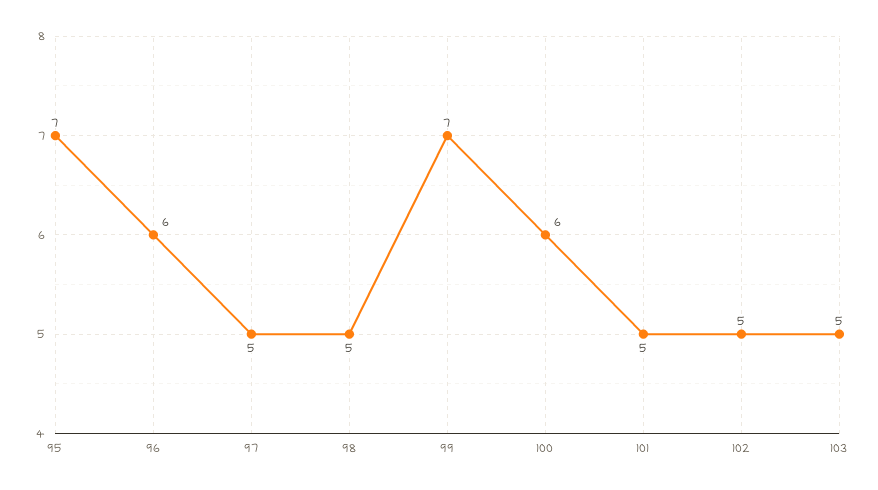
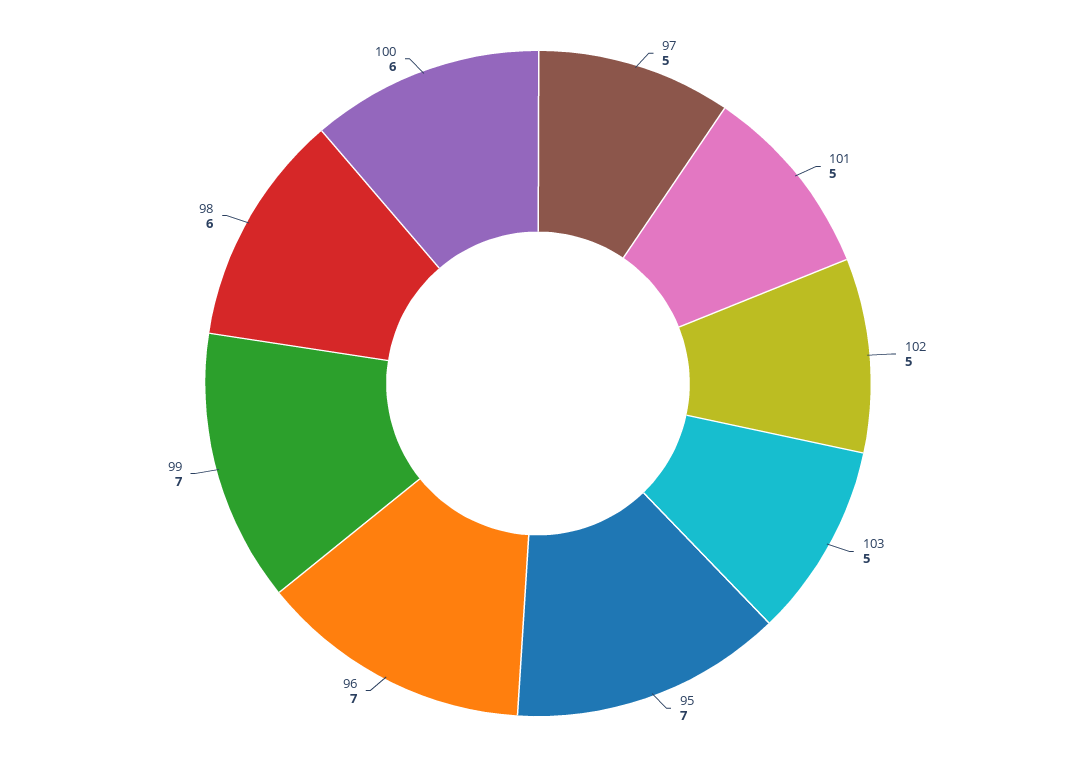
  {
    "95": 7,
-   "96": 6,
+   "96": 7,
    "97": 5,
-   "98": 5,
+   "98": 6,
    "99": 7,
    "100": 6,
    "101": 5,
    "102": 5,
    "103": 5
  }

